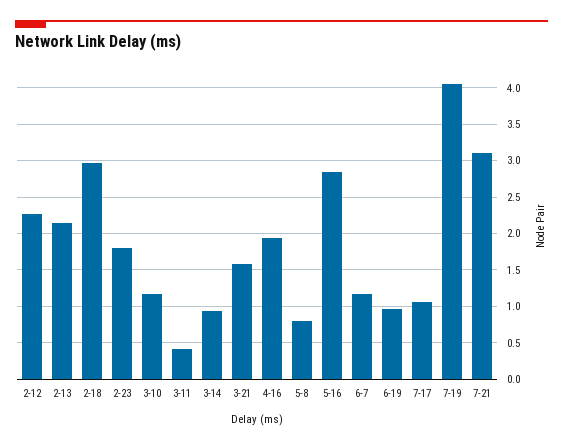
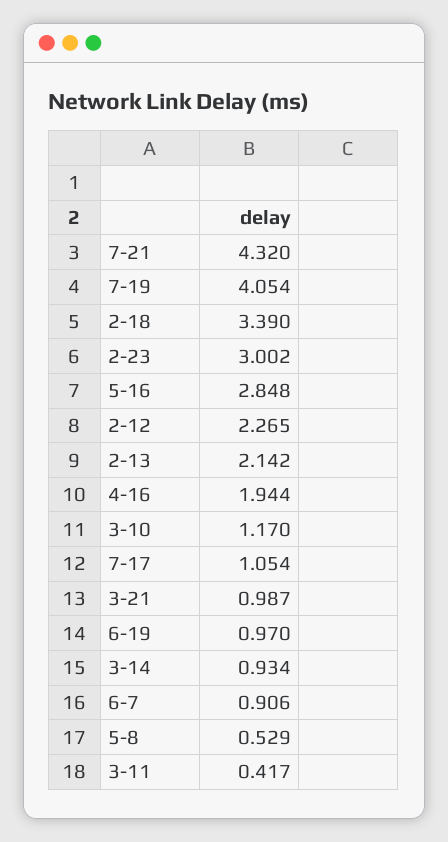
  {
    "2-12": 2.265,
    "2-13": 2.142,
-   "2-18": 3,
+   "2-18": 3.39,
-   "2-23": 1.8,
+   "2-23": 3.002,
    "3-10": 1.17,
    "3-11": 0.417,
    "3-14": 0.934,
-   "3-21": 1.6,
+   "3-21": 0.987,
    "4-16": 1.944,
-   "5-8": 0.8,
+   "5-8": 0.529,
    "5-16": 2.848,
-   "6-7": 1.2,
+   "6-7": 0.906,
    "6-19": 0.97,
    "7-17": 1.054,
    "7-19": 4.054,
-   "7-21": 3.1
+   "7-21": 4.32
  }

